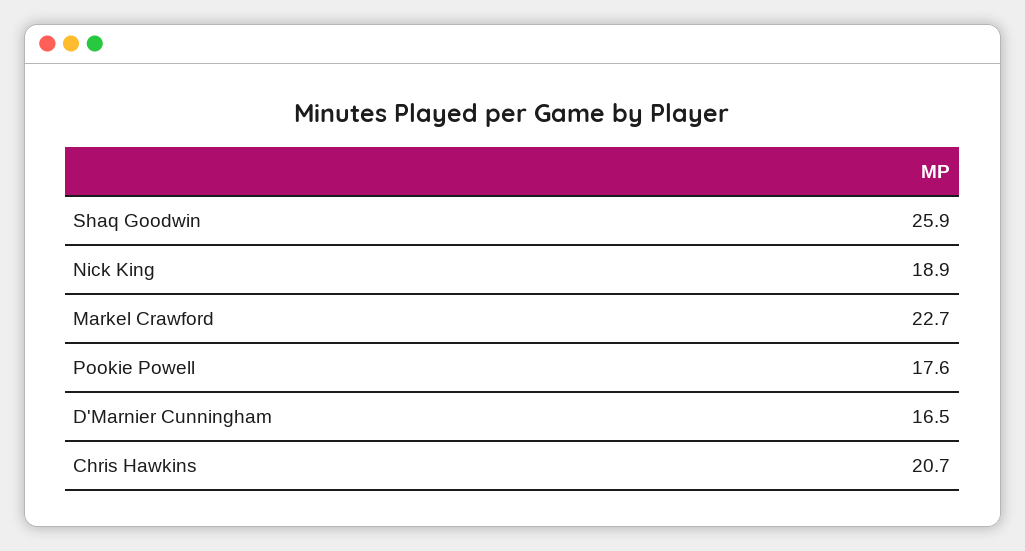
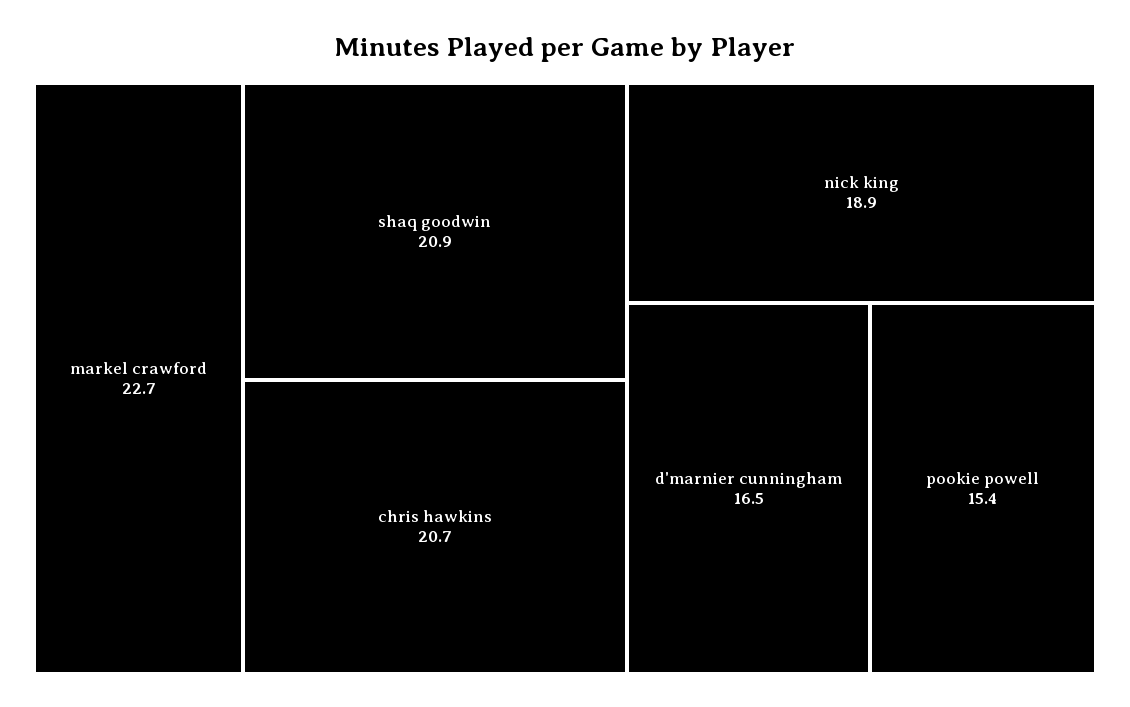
  {
-   "Shaq Goodwin": 25.9,
+   "Shaq Goodwin": 20.9,
    "Nick King": 18.9,
    "Markel Crawford": 22.7,
-   "Pookie Powell": 17.6,
+   "Pookie Powell": 15.4,
    "D'Marnier Cunningham": 16.5,
    "Chris Hawkins": 20.7
  }

